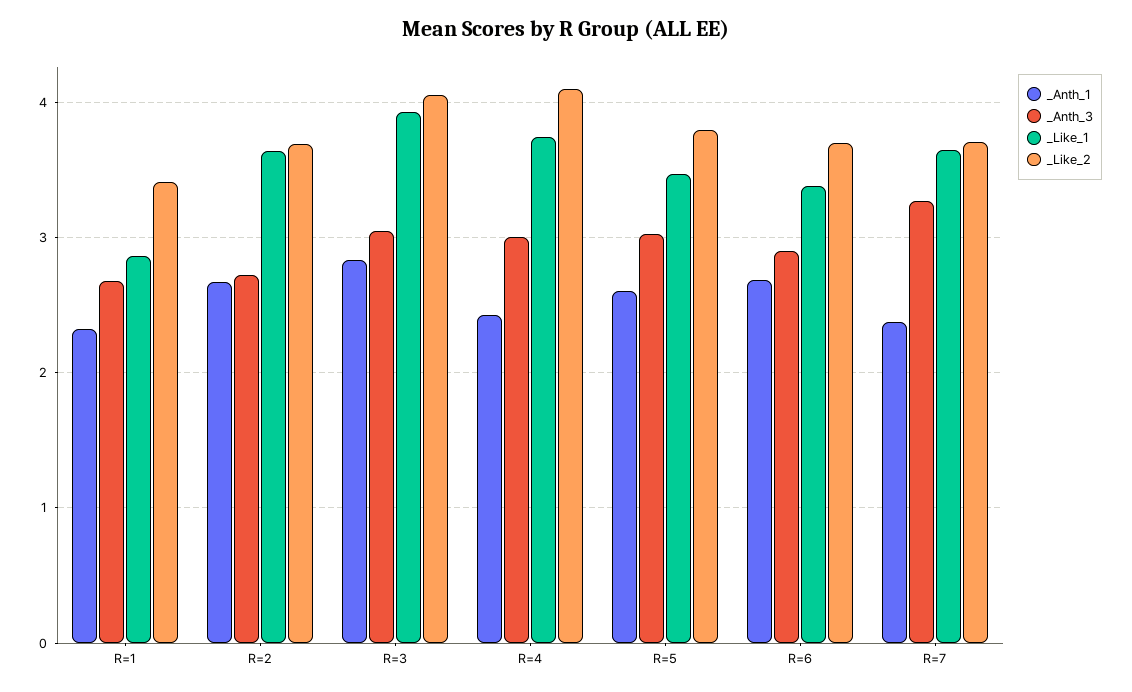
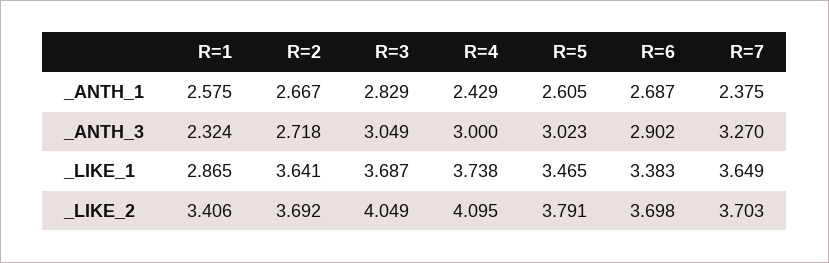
  {
    "_Anth_1": {
-     "R=1": 2.3,
+     "R=1": 2.575,
      "R=2": 2.667,
      "R=3": 2.829,
      "R=4": 2.429,
      "R=5": 2.605,
      "R=6": 2.687,
      "R=7": 2.375
    },
    "_Anth_3": {
-     "R=1": 2.7,
+     "R=1": 2.324,
      "R=2": 2.718,
      "R=3": 3.049,
      "R=4": 3,
      "R=5": 3.023,
      "R=6": 2.902,
      "R=7": 3.27
    },
    "_Like_1": {
      "R=1": 2.865,
      "R=2": 3.641,
-     "R=3": 3.9,
+     "R=3": 3.687,
      "R=4": 3.738,
      "R=5": 3.465,
      "R=6": 3.383,
      "R=7": 3.649
    },
    "_Like_2": {
      "R=1": 3.406,
      "R=2": 3.692,
      "R=3": 4.049,
      "R=4": 4.095,
      "R=5": 3.791,
      "R=6": 3.698,
      "R=7": 3.703
    }
  }

